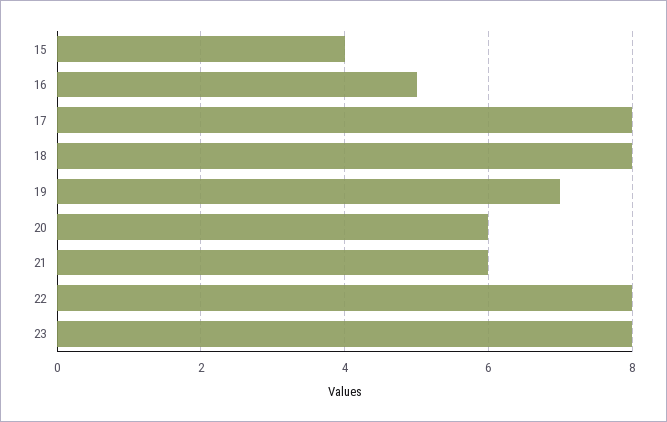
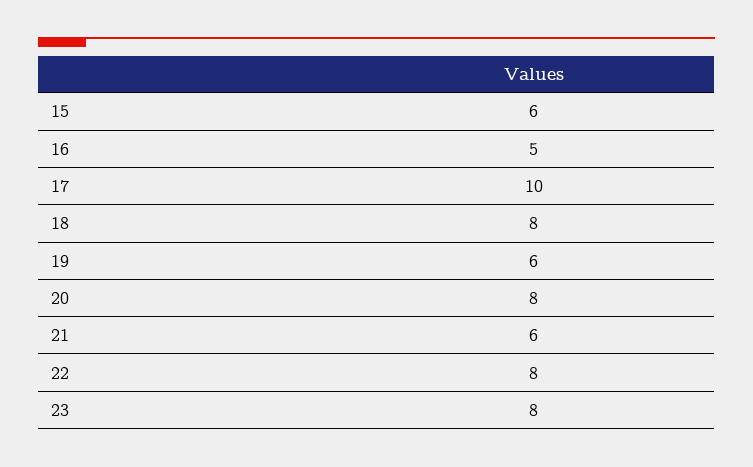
  {
-   "15": 4,
+   "15": 6,
    "16": 5,
-   "17": 8,
+   "17": 10,
    "18": 8,
-   "19": 7,
+   "19": 6,
-   "20": 6,
+   "20": 8,
    "21": 6,
    "22": 8,
    "23": 8
  }

